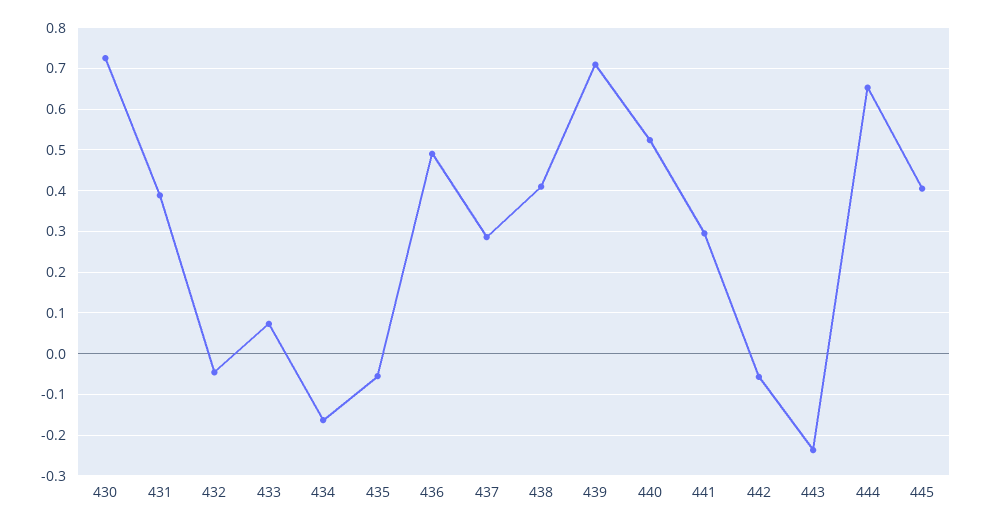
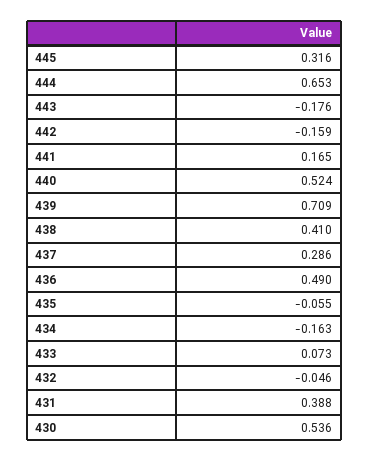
  {
-   "430": 0.72,
+   "430": 0.536,
    "431": 0.388,
    "432": -0.046,
    "433": 0.073,
    "434": -0.163,
    "435": -0.055,
    "436": 0.49,
    "437": 0.286,
    "438": 0.41,
    "439": 0.709,
    "440": 0.524,
-   "441": 0.3,
+   "441": 0.165,
-   "442": -0.06,
+   "442": -0.159,
-   "443": -0.24,
+   "443": -0.176,
    "444": 0.653,
-   "445": 0.4
+   "445": 0.316
  }

